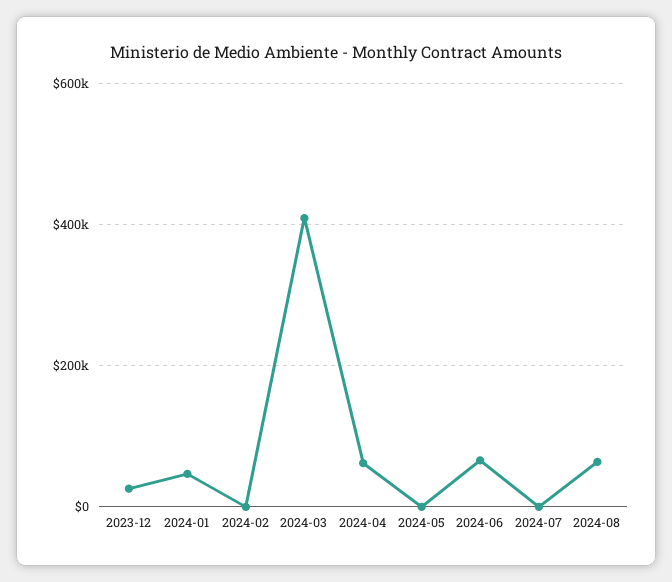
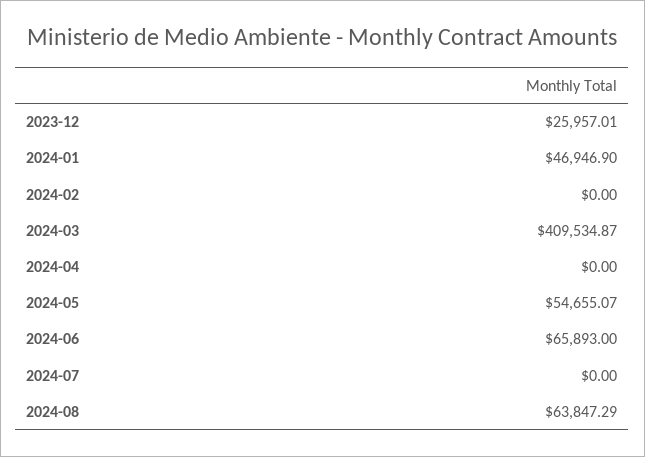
  {
    "2023-12": 25957.01,
    "2024-01": 46946.9,
    "2024-02": 0,
    "2024-03": 409534.87,
-   "2024-04": 60000,
+   "2024-04": 0,
-   "2024-05": 0,
+   "2024-05": 54655.07,
    "2024-06": 65893,
    "2024-07": 0,
    "2024-08": 63847.29
  }

